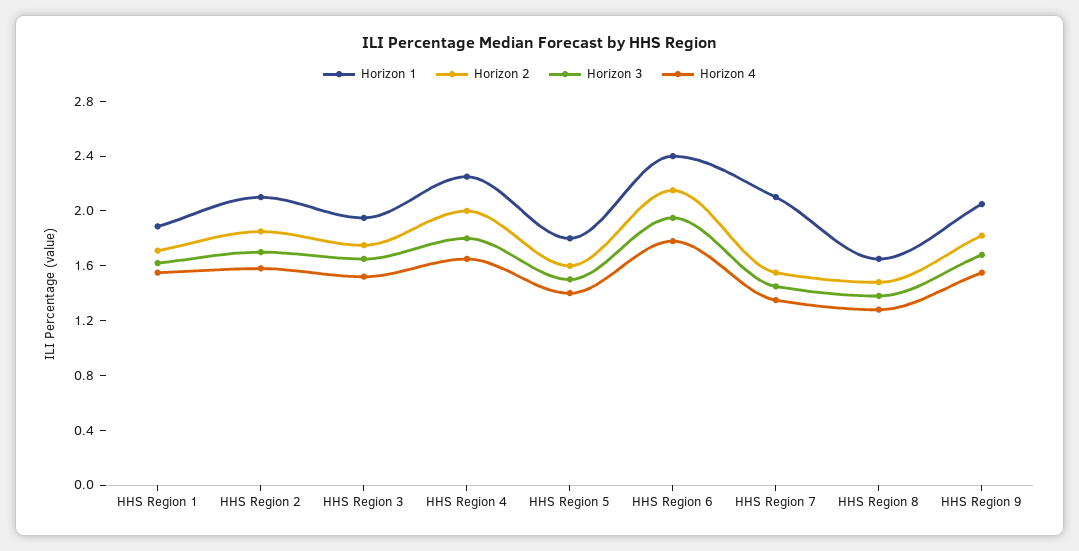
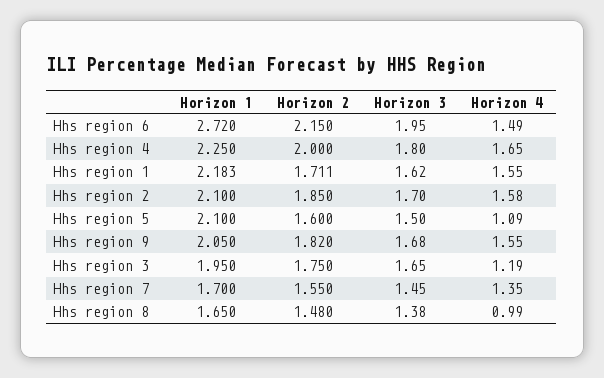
  {
    "Horizon 1": {
-     "HHS Region 1": 1.9,
+     "HHS Region 1": 2.183,
      "HHS Region 2": 2.1,
      "HHS Region 3": 1.95,
      "HHS Region 4": 2.25,
-     "HHS Region 5": 1.8,
+     "HHS Region 5": 2.1,
-     "HHS Region 6": 2.4,
+     "HHS Region 6": 2.72,
-     "HHS Region 7": 2.1,
+     "HHS Region 7": 1.7,
      "HHS Region 8": 1.65,
      "HHS Region 9": 2.05
    },
    "Horizon 2": {
      "HHS Region 1": 1.711,
      "HHS Region 2": 1.85,
      "HHS Region 3": 1.75,
      "HHS Region 4": 2,
      "HHS Region 5": 1.6,
      "HHS Region 6": 2.15,
      "HHS Region 7": 1.55,
      "HHS Region 8": 1.48,
      "HHS Region 9": 1.82
    },
    "Horizon 3": {
      "HHS Region 1": 1.62,
      "HHS Region 2": 1.7,
      "HHS Region 3": 1.65,
      "HHS Region 4": 1.8,
      "HHS Region 5": 1.5,
      "HHS Region 6": 1.95,
      "HHS Region 7": 1.45,
      "HHS Region 8": 1.38,
      "HHS Region 9": 1.68
    },
    "Horizon 4": {
      "HHS Region 1": 1.55,
      "HHS Region 2": 1.58,
-     "HHS Region 3": 1.5,
+     "HHS Region 3": 1.19,
      "HHS Region 4": 1.65,
-     "HHS Region 5": 1.4,
+     "HHS Region 5": 1.09,
-     "HHS Region 6": 1.8,
+     "HHS Region 6": 1.49,
      "HHS Region 7": 1.35,
-     "HHS Region 8": 1.3,
+     "HHS Region 8": 0.99,
      "HHS Region 9": 1.55
    }
  }

